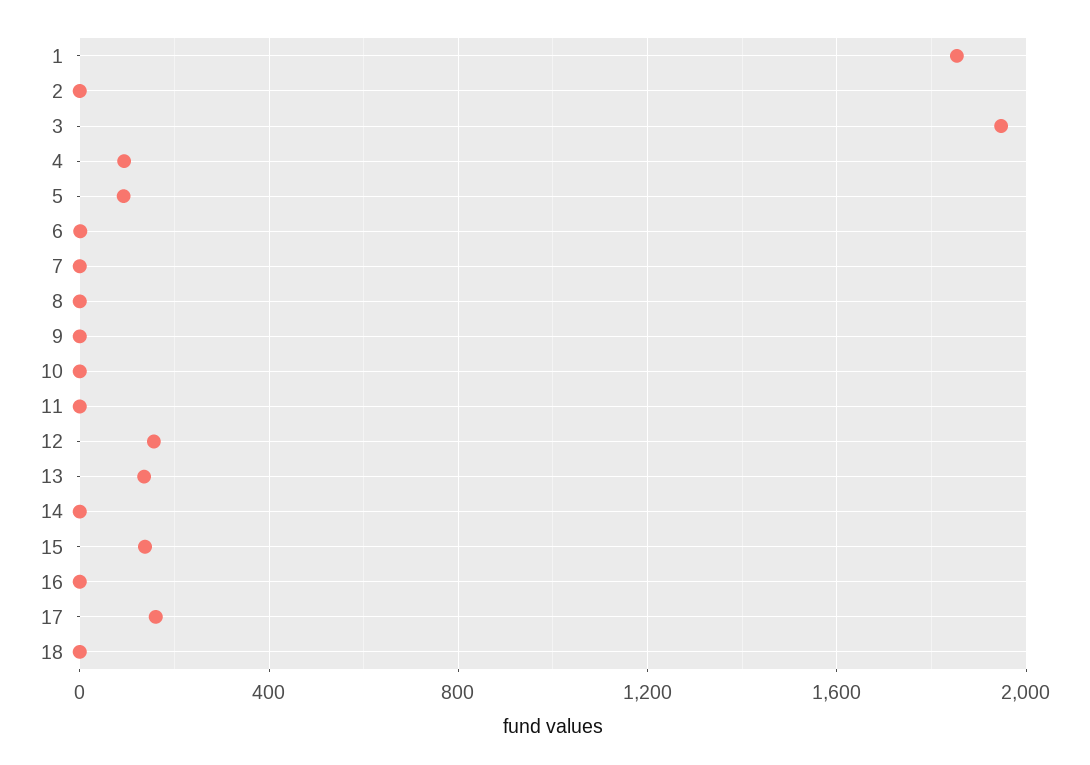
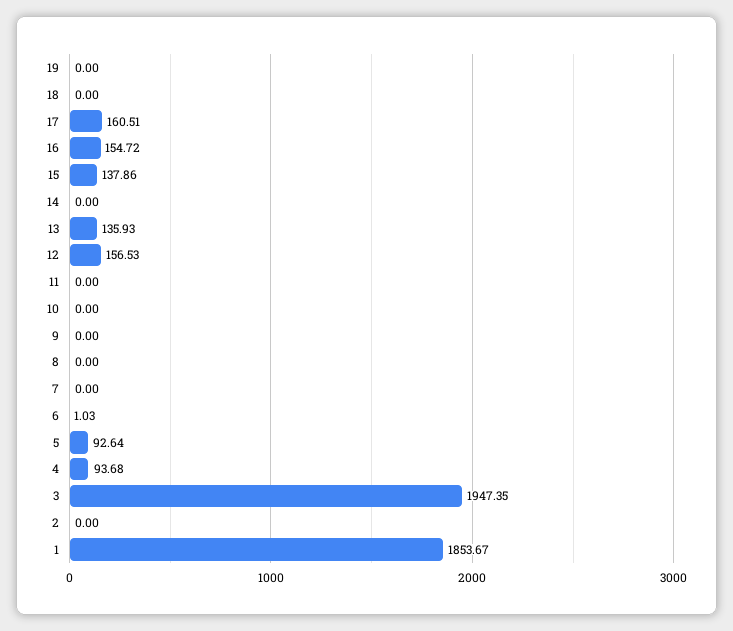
  {
    "1": 1853.67,
    "2": 0,
    "3": 1947.35,
    "4": 93.68,
    "5": 92.64,
    "6": 1.03,
    "7": 0,
    "8": 0,
    "9": 0,
    "10": 0,
    "11": 0,
    "12": 156.53,
    "13": 135.93,
    "14": 0,
    "15": 137.86,
-   "16": 0,
+   "16": 154.72,
    "17": 160.51,
-   "18": 0
+   "18": 0,
+   "19": 0
  }

